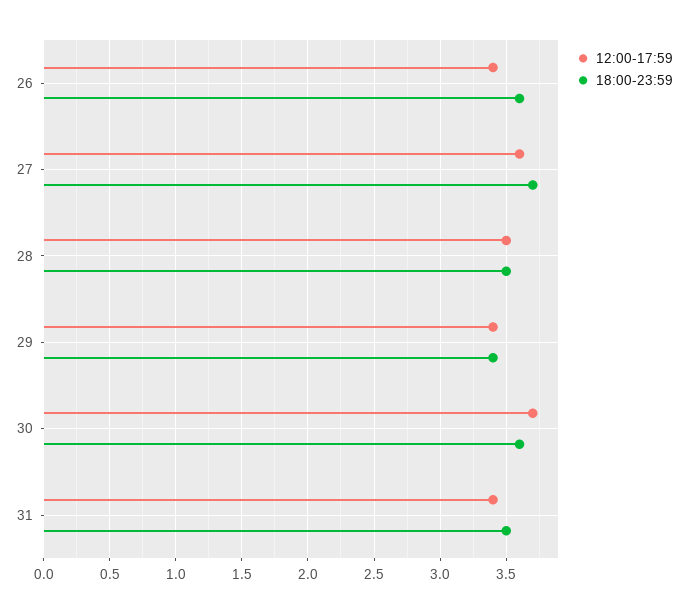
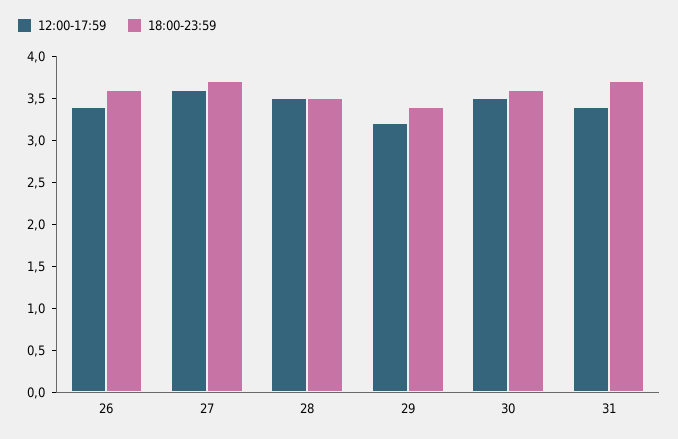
  {
    "12:00-17:59": {
      "26": 3.4,
      "27": 3.6,
      "28": 3.5,
-     "29": 3.4,
+     "29": 3.2,
-     "30": 3.7,
+     "30": 3.5,
      "31": 3.4
    },
    "18:00-23:59": {
      "26": 3.6,
      "27": 3.7,
      "28": 3.5,
      "29": 3.4,
      "30": 3.6,
-     "31": 3.5
+     "31": 3.7
    }
  }

